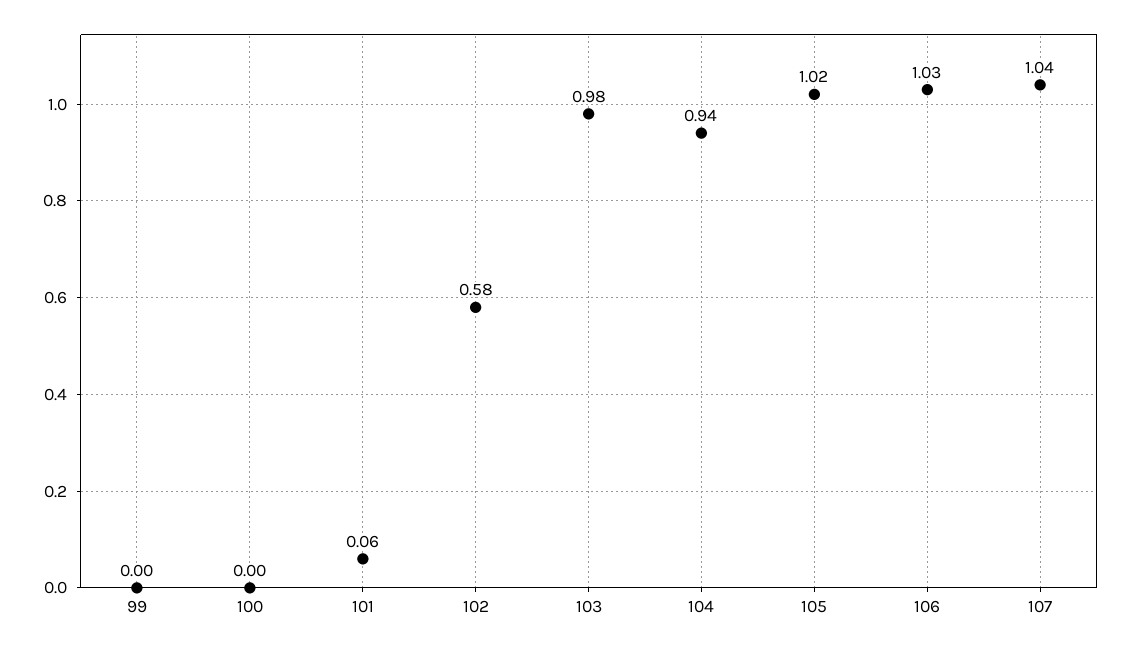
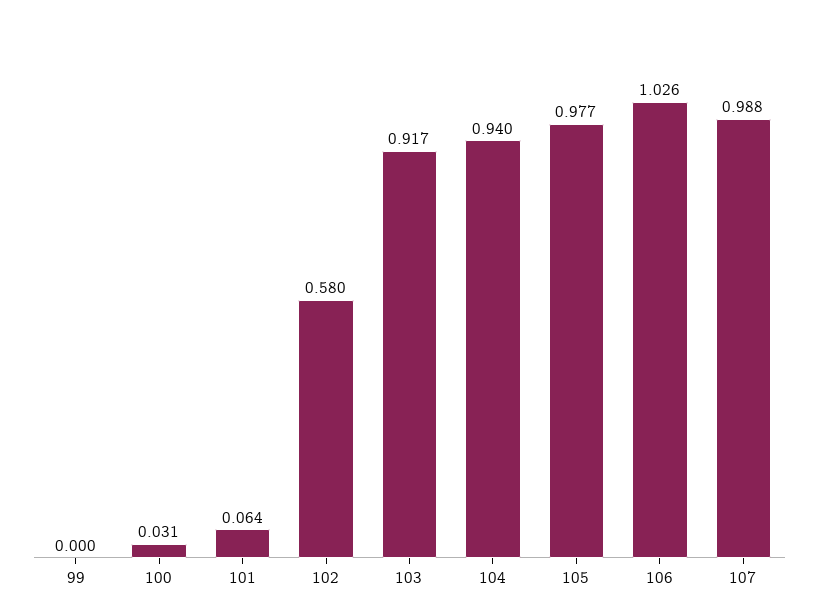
  {
    "99": 0,
-   "100": 0,
+   "100": 0.031,
    "101": 0.064,
    "102": 0.58,
-   "103": 0.98,
+   "103": 0.917,
    "104": 0.94,
-   "105": 1.02,
+   "105": 0.977,
    "106": 1.026,
-   "107": 1.04
+   "107": 0.988
  }

